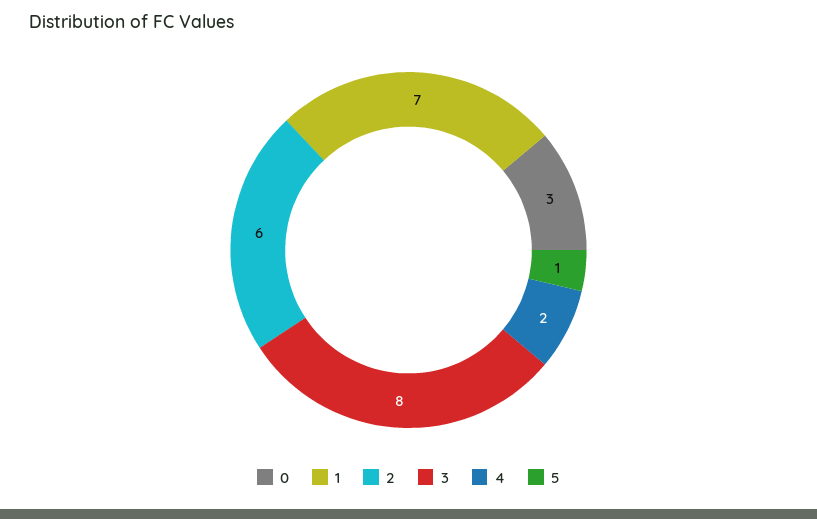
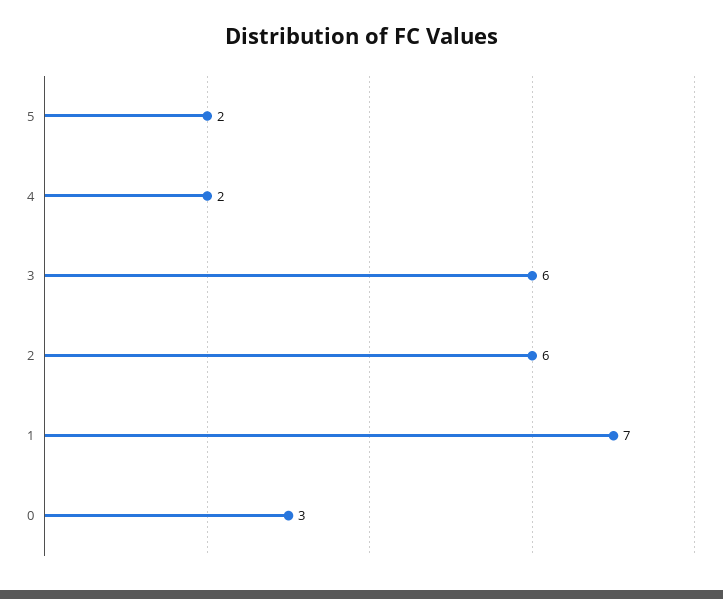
  {
    "0": 3,
    "1": 7,
    "2": 6,
-   "3": 8,
+   "3": 6,
    "4": 2,
-   "5": 1
+   "5": 2
  }

